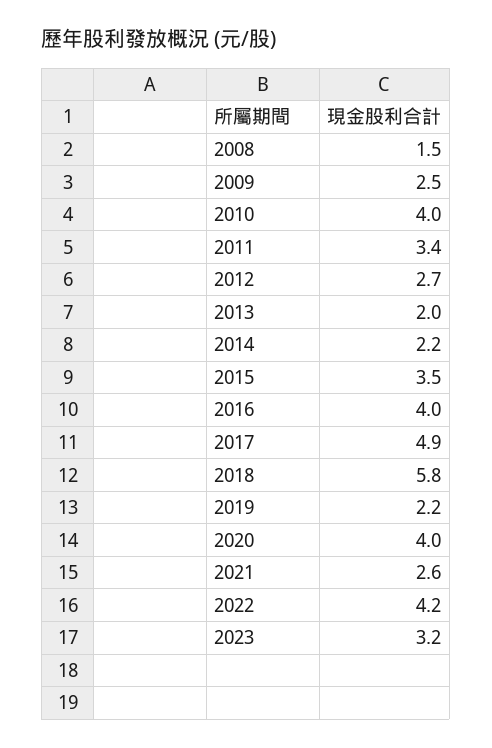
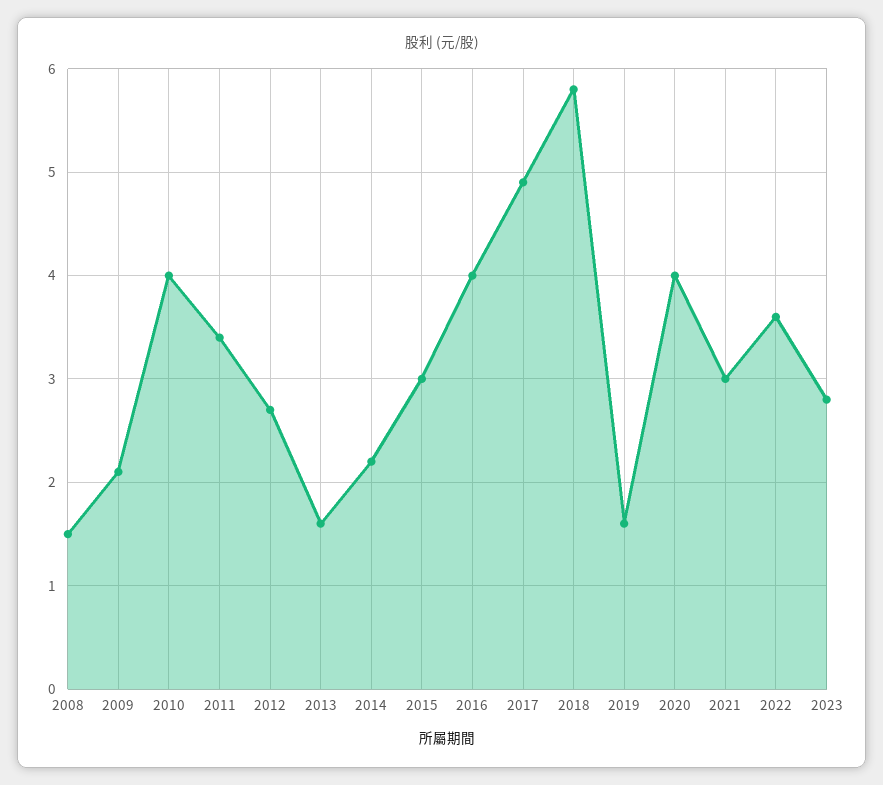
  {
    "2008": 1.5,
-   "2009": 2.5,
+   "2009": 2.1,
    "2010": 4,
    "2011": 3.4,
    "2012": 2.7,
-   "2013": 2,
+   "2013": 1.6,
    "2014": 2.2,
-   "2015": 3.5,
+   "2015": 3,
    "2016": 4,
    "2017": 4.9,
    "2018": 5.8,
-   "2019": 2.2,
+   "2019": 1.6,
    "2020": 4,
-   "2021": 2.6,
+   "2021": 3,
-   "2022": 4.2,
+   "2022": 3.6,
-   "2023": 3.2
+   "2023": 2.8
  }

